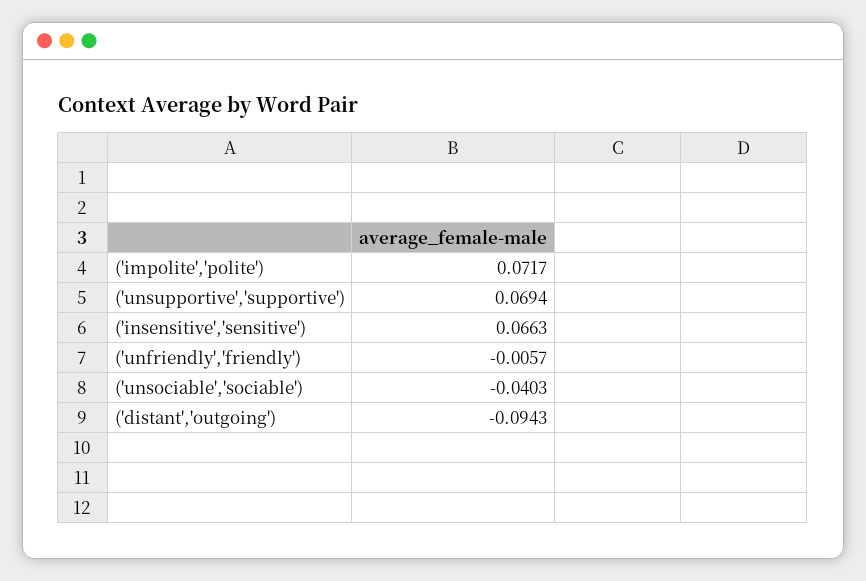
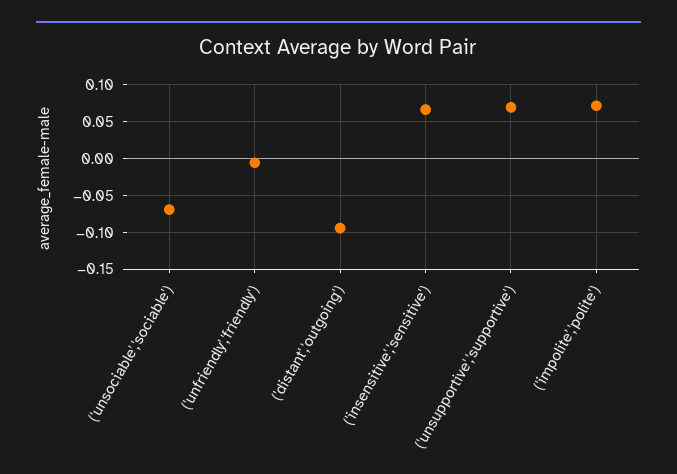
  {
    "('impolite','polite')": 0.0717,
    "('unsupportive','supportive')": 0.0694,
    "('insensitive','sensitive')": 0.0663,
    "('unfriendly','friendly')": -0.0057,
-   "('unsociable','sociable')": -0.0403,
+   "('unsociable','sociable')": -0.07,
    "('distant','outgoing')": -0.0943
  }

